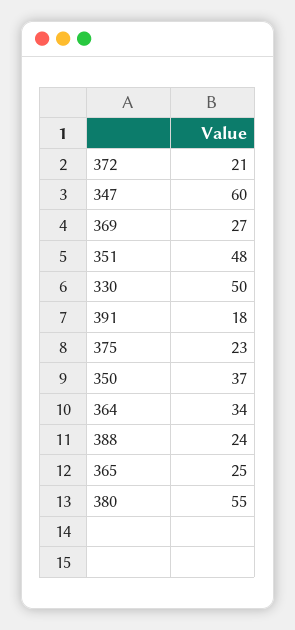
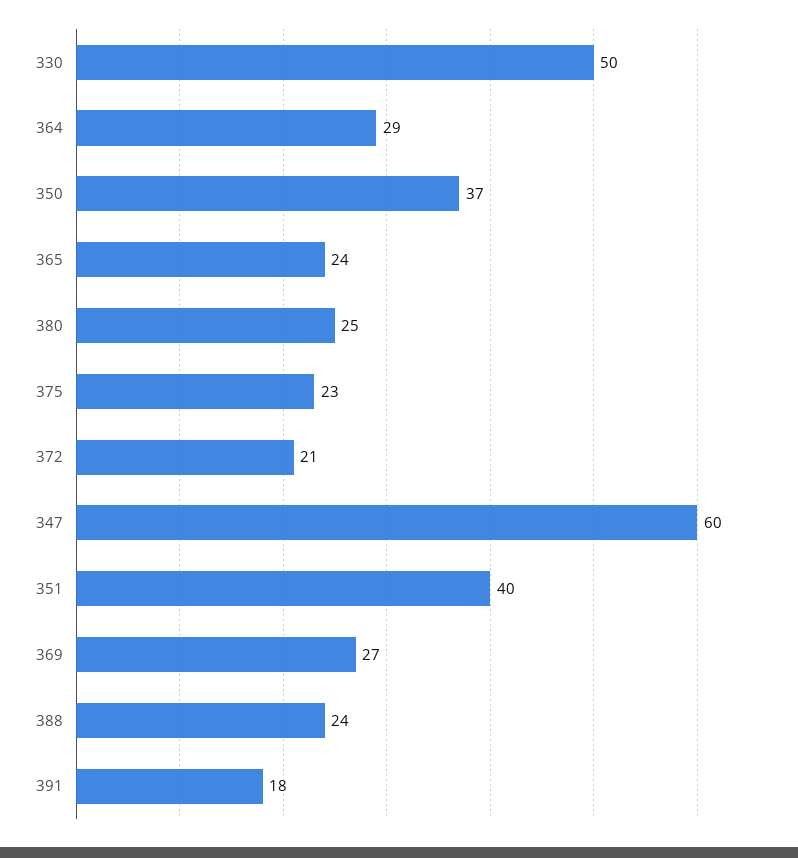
  {
    "372": 21,
    "347": 60,
    "369": 27,
-   "351": 48,
+   "351": 40,
    "330": 50,
    "391": 18,
    "375": 23,
    "350": 37,
-   "364": 34,
+   "364": 29,
    "388": 24,
-   "365": 25,
+   "365": 24,
-   "380": 55
+   "380": 25
  }

